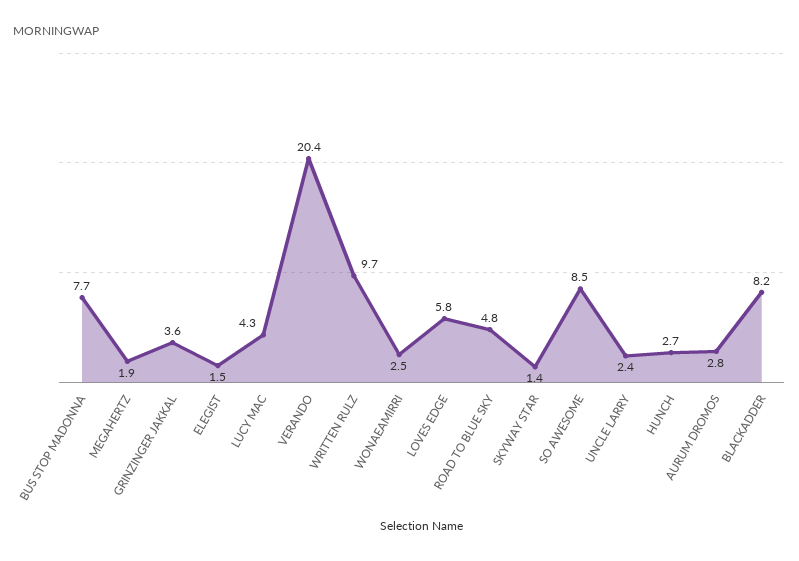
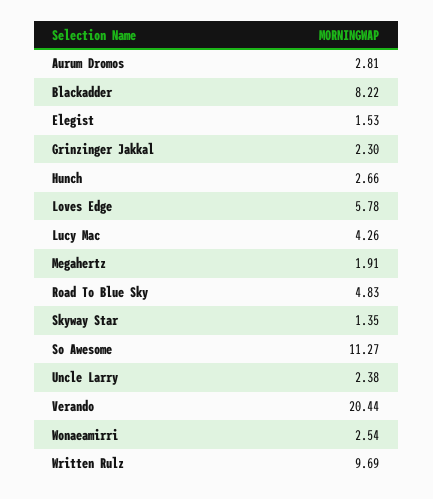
  {
-   "BUS STOP MADONNA": 7.7,
    "MEGAHERTZ": 1.91,
-   "GRINZINGER JAKKAL": 3.6,
+   "GRINZINGER JAKKAL": 2.3,
    "ELEGIST": 1.53,
    "LUCY MAC": 4.26,
    "VERANDO": 20.44,
    "WRITTEN RULZ": 9.69,
    "WONAEAMIRRI": 2.54,
    "LOVES EDGE": 5.78,
    "ROAD TO BLUE SKY": 4.83,
    "SKYWAY STAR": 1.35,
-   "SO AWESOME": 8.5,
+   "SO AWESOME": 11.27,
    "UNCLE LARRY": 2.38,
    "HUNCH": 2.66,
    "AURUM DROMOS": 2.81,
    "BLACKADDER": 8.22
  }

